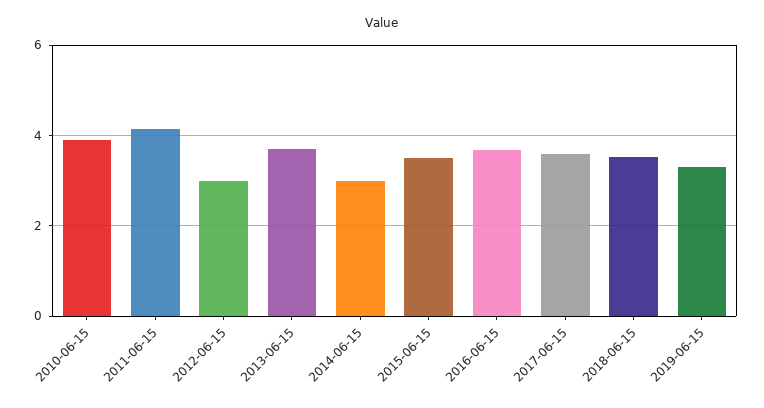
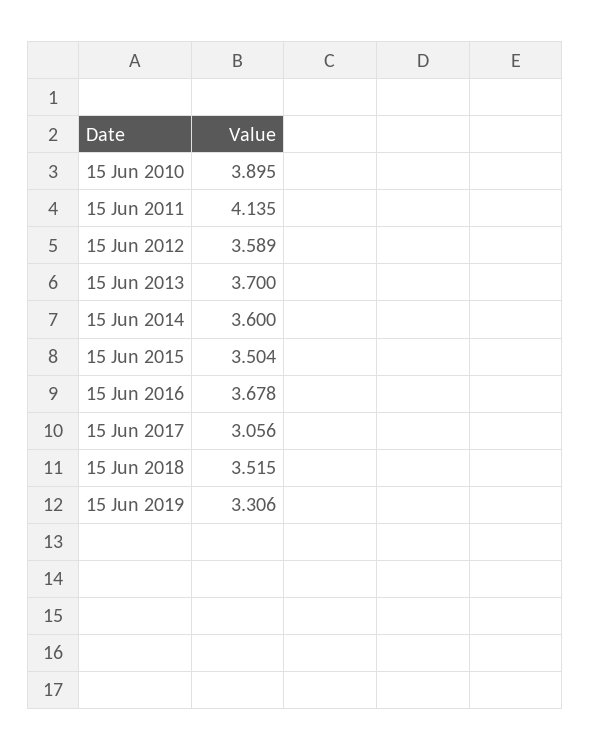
  {
    "2010-06-15": 3.895,
    "2011-06-15": 4.135,
-   "2012-06-15": 3,
+   "2012-06-15": 3.589,
    "2013-06-15": 3.7,
-   "2014-06-15": 3,
+   "2014-06-15": 3.6,
    "2015-06-15": 3.504,
    "2016-06-15": 3.678,
-   "2017-06-15": 3.6,
+   "2017-06-15": 3.056,
    "2018-06-15": 3.515,
    "2019-06-15": 3.306
  }

